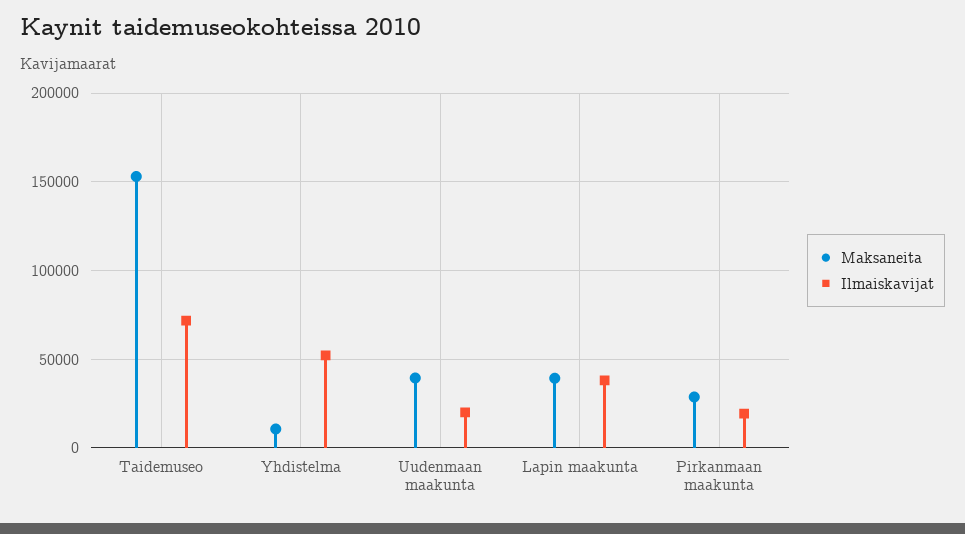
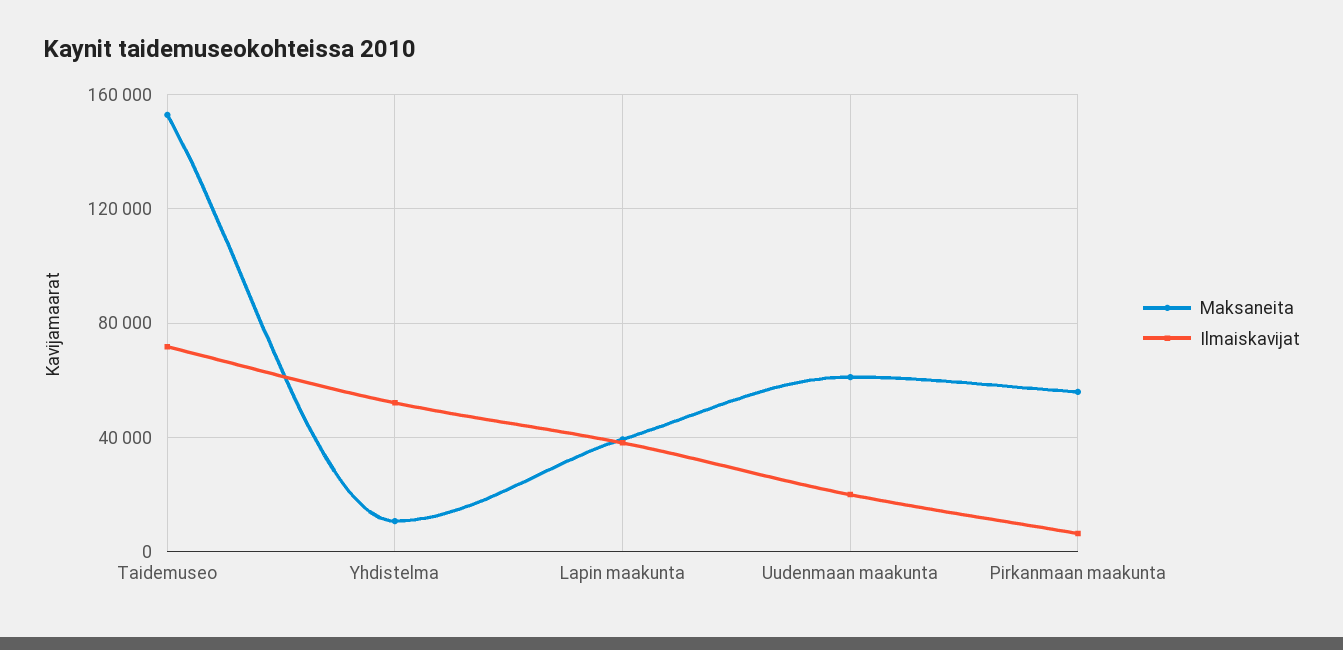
  {
    "Maksaneita": {
      "Taidemuseo": 155000,
      "Yhdistelma": 10000,
-     "Uudenmaan maakunta": 40000,
+     "Uudenmaan maakunta": 60000,
      "Lapin maakunta": 40000,
-     "Pirkanmaan maakunta": 30000
+     "Pirkanmaan maakunta": 55000
    },
    "Ilmaiskavijat": {
      "Taidemuseo": 70000,
      "Yhdistelma": 50000,
      "Uudenmaan maakunta": 20000,
      "Lapin maakunta": 40000,
-     "Pirkanmaan maakunta": 20000
+     "Pirkanmaan maakunta": 5000
    }
  }

